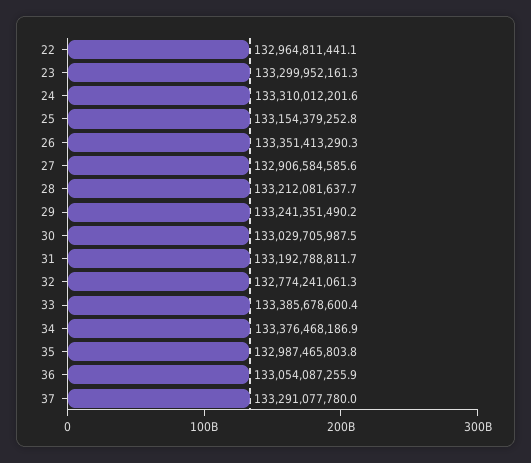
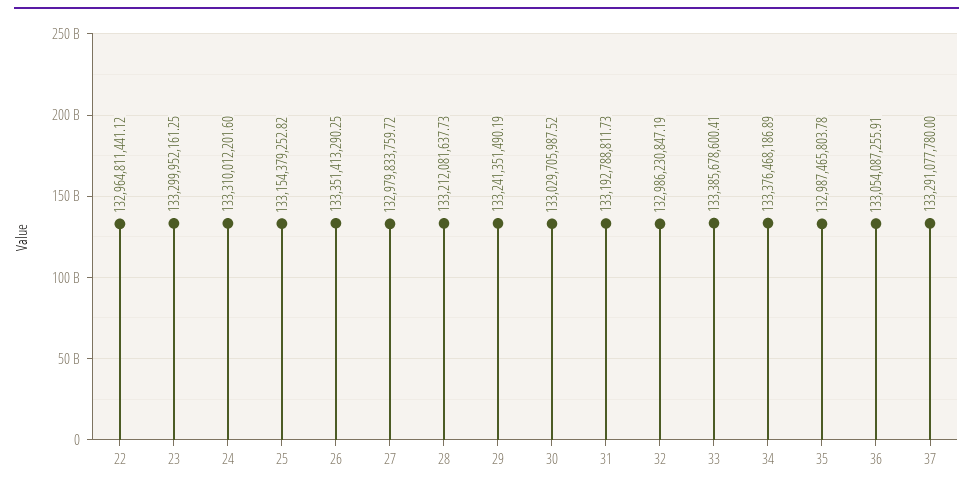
  {
    "22": 132964811441.12,
    "23": 133299952161.25,
    "24": 133310012201.6,
    "25": 133154379252.82,
    "26": 133351413290.25,
-   "27": 132906584585.6,
+   "27": 132979833759.72,
    "28": 133212081637.73,
    "29": 133241351490.19,
    "30": 133029705987.52,
    "31": 133192788811.73,
-   "32": 132774241061.3,
+   "32": 132986230847.19,
    "33": 133385678600.41,
    "34": 133376468186.89,
    "35": 132987465803.78,
    "36": 133054087255.91,
    "37": 133291077780
  }

